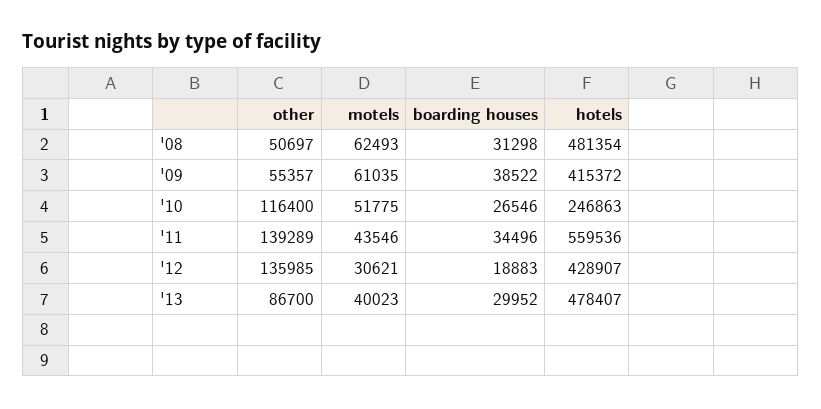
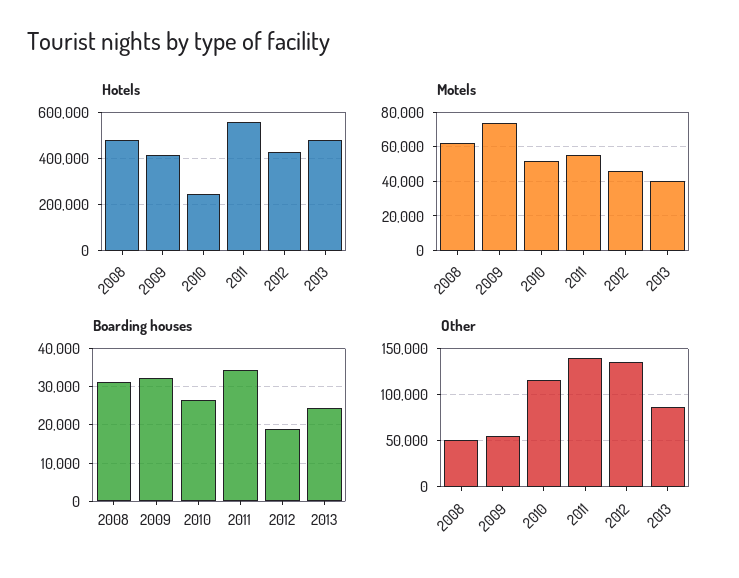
  {
    "other": {
      "'08": 50697,
      "'09": 55357,
      "'10": 116400,
      "'11": 139289,
      "'12": 135985,
      "'13": 86700
    },
    "motels": {
      "'08": 62493,
-     "'09": 61035,
+     "'09": 75000,
      "'10": 51775,
-     "'11": 43546,
+     "'11": 55000,
-     "'12": 30621,
+     "'12": 45000,
      "'13": 40023
    },
    "boarding houses": {
      "'08": 31298,
-     "'09": 38522,
+     "'09": 32000,
      "'10": 26546,
      "'11": 34496,
      "'12": 18883,
-     "'13": 29952
+     "'13": 24000
    },
    "hotels": {
      "'08": 481354,
      "'09": 415372,
      "'10": 246863,
      "'11": 559536,
      "'12": 428907,
      "'13": 478407
    }
  }

